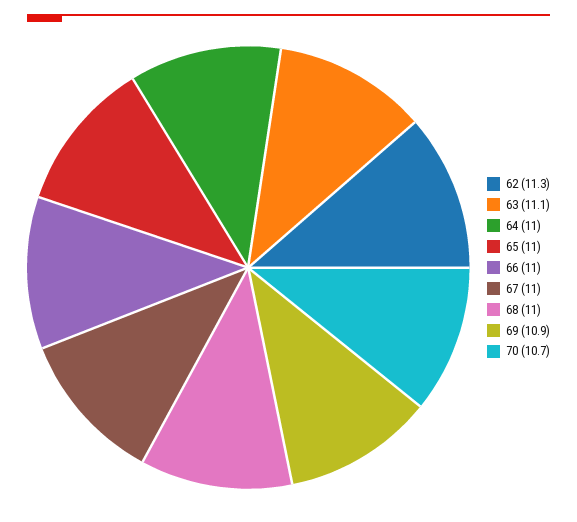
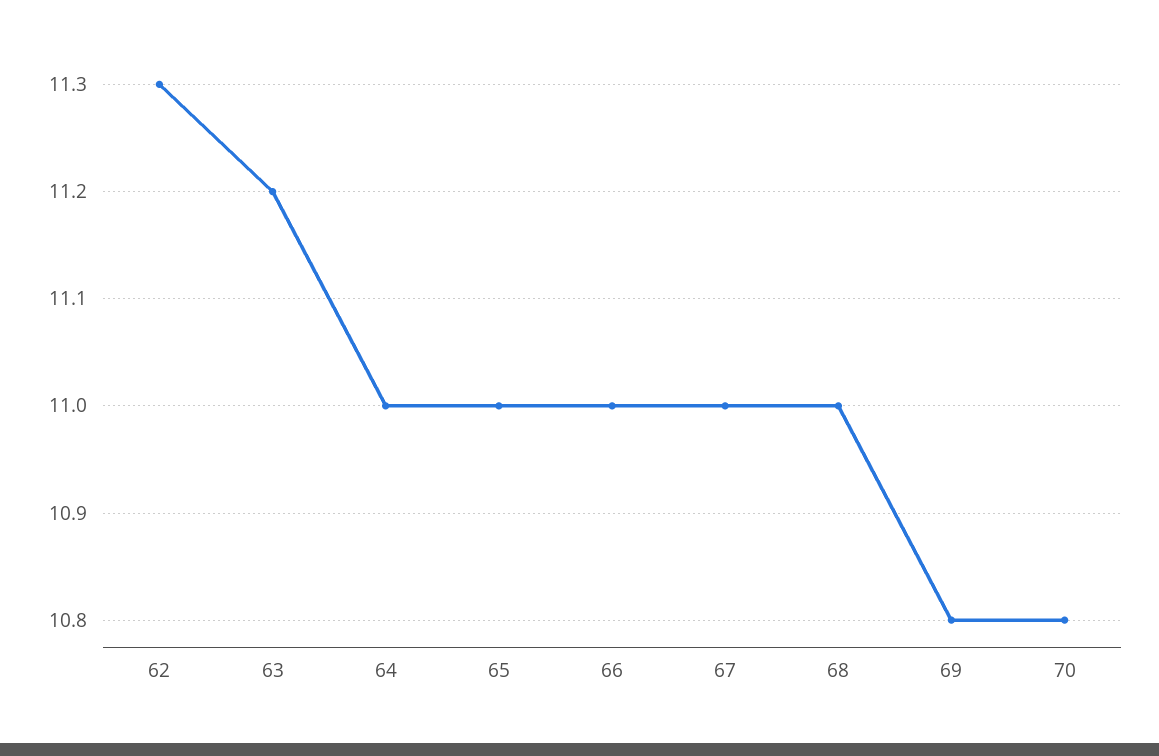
  {
    "62": 11.3,
-   "63": 11.1,
+   "63": 11.2,
    "64": 11,
    "65": 11,
    "66": 11,
    "67": 11,
    "68": 11,
-   "69": 10.9,
+   "69": 10.8,
-   "70": 10.7
+   "70": 10.8
  }

